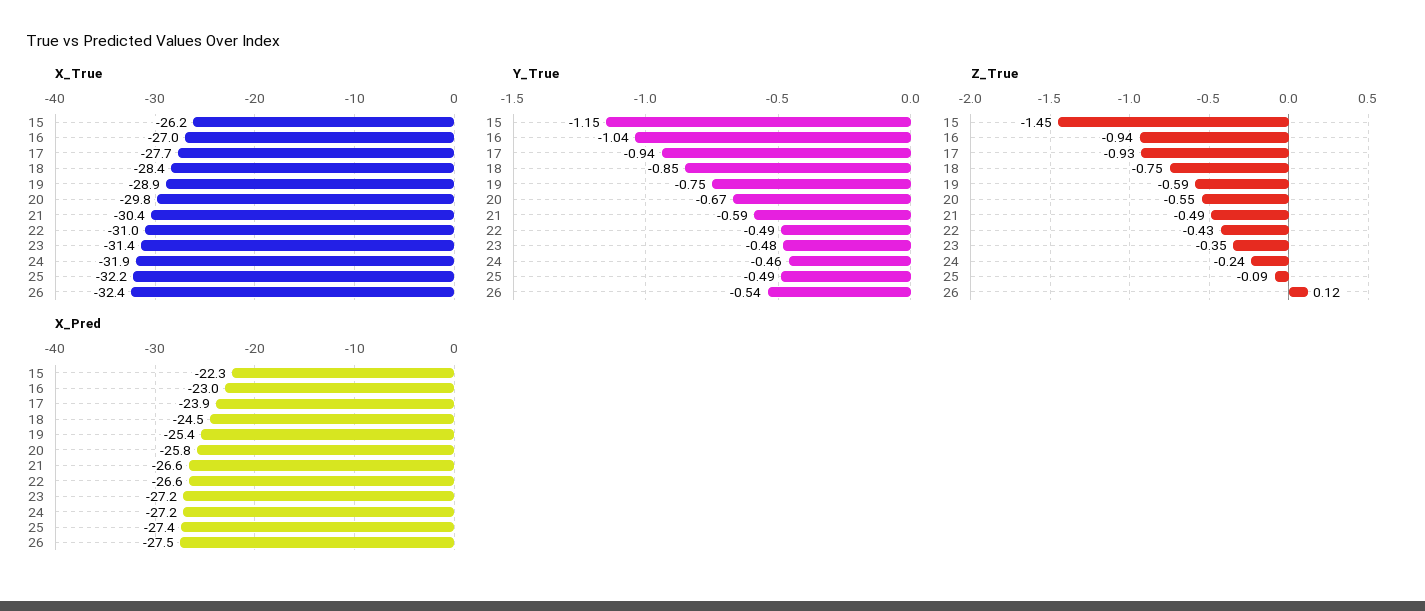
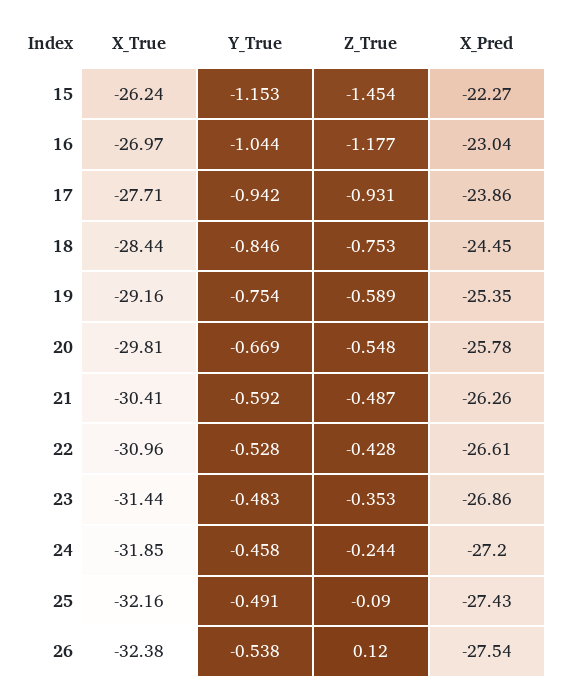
  {
    "X_True": {
      "15": -26.24,
      "16": -26.97,
      "17": -27.71,
      "18": -28.44,
-     "19": -28.9,
+     "19": -29.16,
      "20": -29.81,
      "21": -30.41,
      "22": -30.96,
      "23": -31.44,
      "24": -31.85,
      "25": -32.16,
      "26": -32.38
    },
    "Y_True": {
      "15": -1.153,
      "16": -1.044,
      "17": -0.942,
      "18": -0.846,
      "19": -0.754,
      "20": -0.669,
      "21": -0.592,
-     "22": -0.49,
+     "22": -0.528,
      "23": -0.483,
      "24": -0.458,
      "25": -0.491,
      "26": -0.538
    },
    "Z_True": {
      "15": -1.454,
-     "16": -0.94,
+     "16": -1.177,
      "17": -0.931,
      "18": -0.753,
      "19": -0.589,
      "20": -0.548,
      "21": -0.487,
      "22": -0.428,
      "23": -0.353,
      "24": -0.244,
      "25": -0.09,
      "26": 0.12
    },
    "X_Pred": {
      "15": -22.27,
      "16": -23.04,
      "17": -23.86,
      "18": -24.45,
      "19": -25.35,
      "20": -25.78,
-     "21": -26.6,
+     "21": -26.26,
      "22": -26.61,
-     "23": -27.2,
+     "23": -26.86,
      "24": -27.2,
      "25": -27.43,
      "26": -27.54
    }
  }

